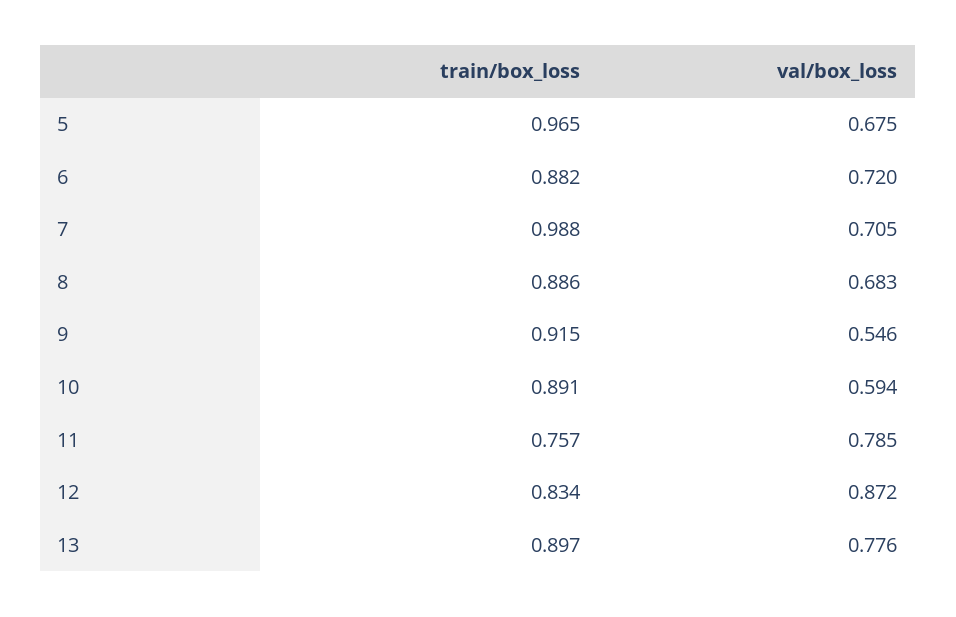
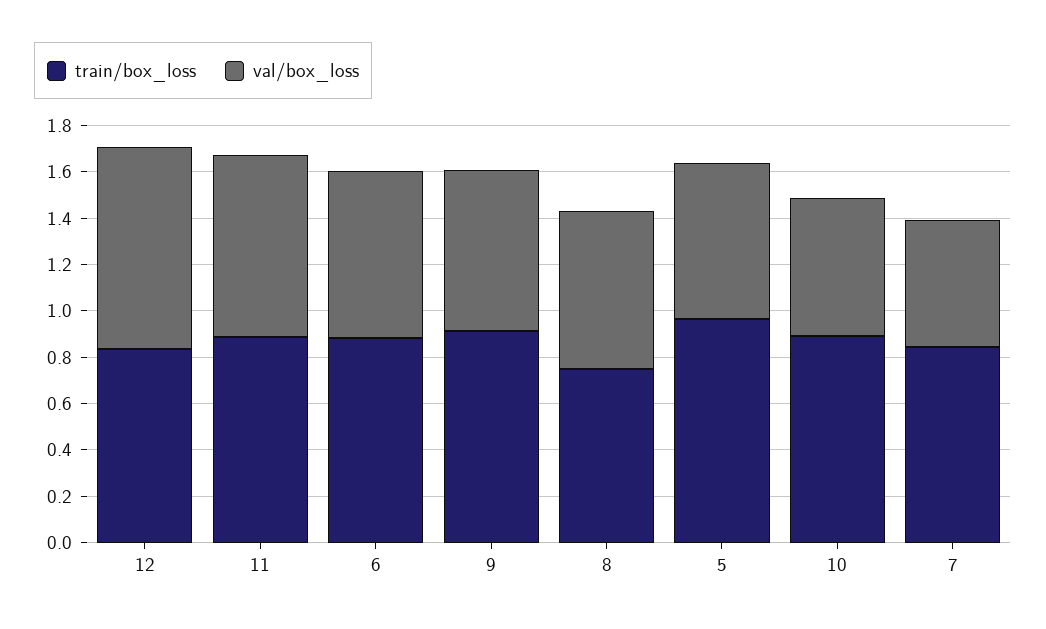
  {
    "train/box_loss": {
      "5": 0.965,
      "6": 0.882,
-     "7": 0.988,
+     "7": 0.85,
-     "8": 0.886,
+     "8": 0.75,
      "9": 0.915,
      "10": 0.891,
-     "11": 0.757,
+     "11": 0.9,
-     "12": 0.834,
+     "12": 0.834
-     "13": 0.897
    },
    "val/box_loss": {
      "5": 0.675,
      "6": 0.72,
-     "7": 0.705,
+     "7": 0.55,
      "8": 0.683,
-     "9": 0.546,
+     "9": 0.7,
      "10": 0.594,
      "11": 0.785,
-     "12": 0.872,
+     "12": 0.872
-     "13": 0.776
    }
  }

